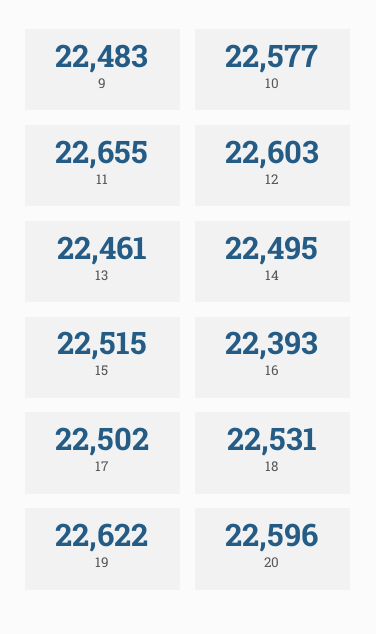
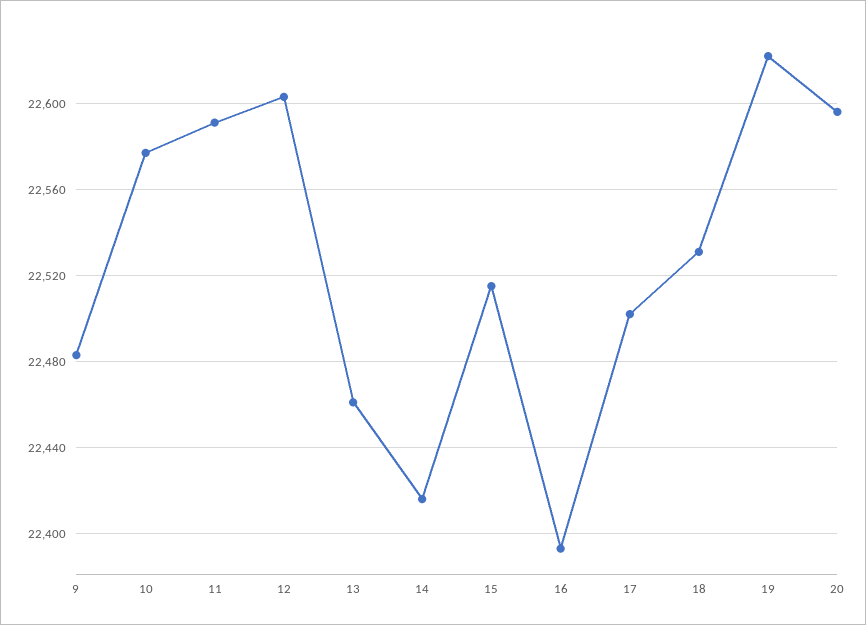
  {
    "9": 22483,
    "10": 22577,
-   "11": 22655,
+   "11": 22590,
    "12": 22603,
    "13": 22461,
-   "14": 22495,
+   "14": 22415,
    "15": 22515,
    "16": 22393,
    "17": 22502,
    "18": 22531,
    "19": 22622,
    "20": 22596
  }

